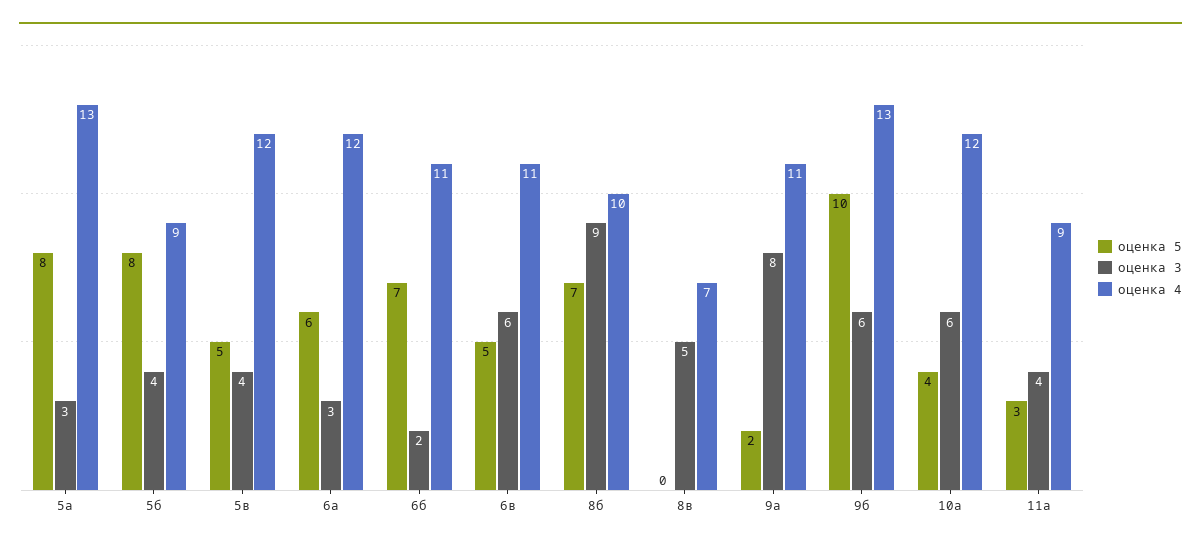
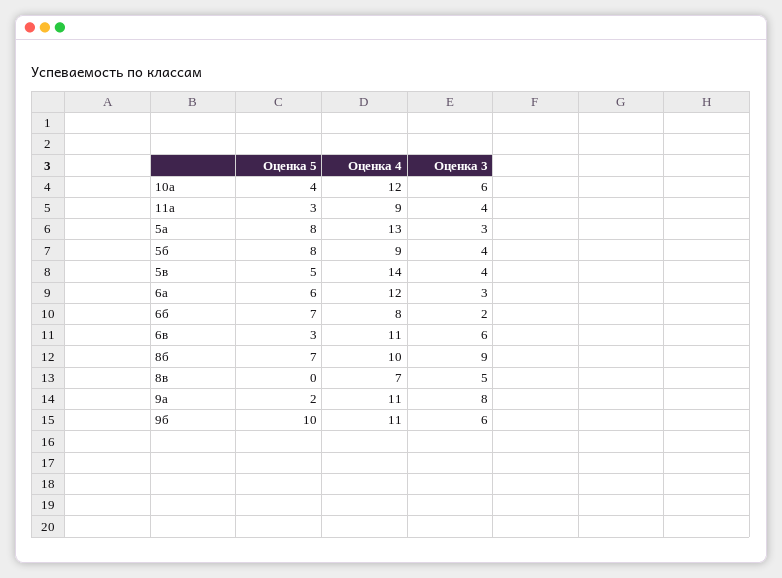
  {
    "оценка 5": {
      "5а": 8,
      "5б": 8,
      "5в": 5,
      "6а": 6,
      "6б": 7,
-     "6в": 5,
+     "6в": 3,
      "8б": 7,
      "8в": 0,
      "9а": 2,
      "9б": 10,
      "10а": 4,
      "11а": 3
    },
    "оценка 3": {
      "5а": 3,
      "5б": 4,
      "5в": 4,
      "6а": 3,
      "6б": 2,
      "6в": 6,
      "8б": 9,
      "8в": 5,
      "9а": 8,
      "9б": 6,
      "10а": 6,
      "11а": 4
    },
    "оценка 4": {
      "5а": 13,
      "5б": 9,
-     "5в": 12,
+     "5в": 14,
      "6а": 12,
-     "6б": 11,
+     "6б": 8,
      "6в": 11,
      "8б": 10,
      "8в": 7,
      "9а": 11,
-     "9б": 13,
+     "9б": 11,
      "10а": 12,
      "11а": 9
    }
  }

